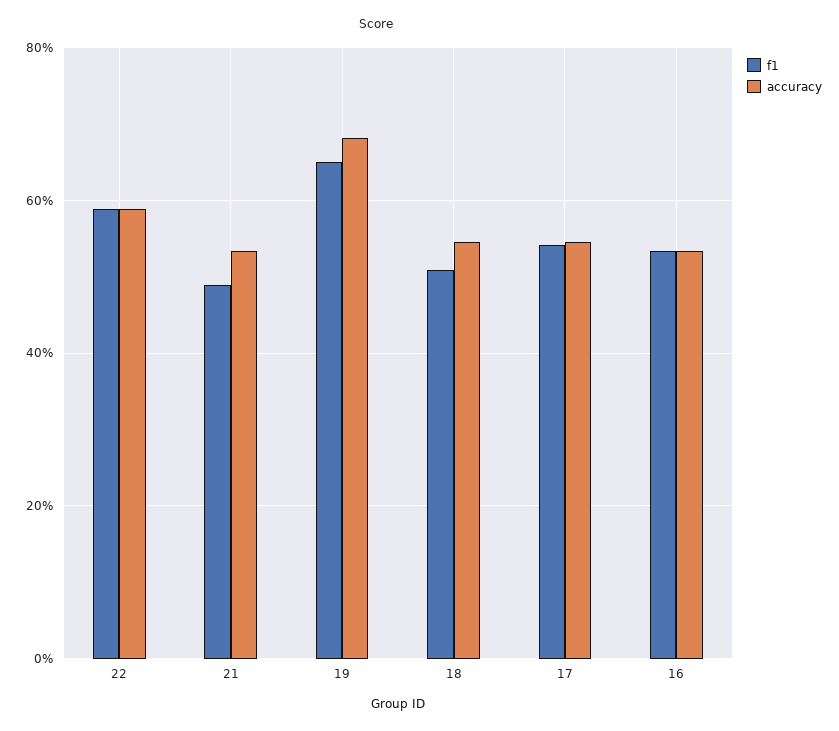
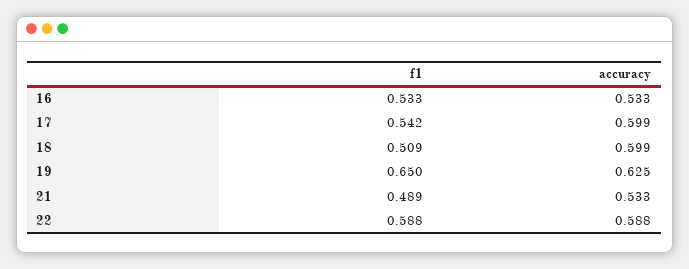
  {
    "f1": {
      "22": 0.588,
      "21": 0.489,
      "19": 0.65,
      "18": 0.509,
      "17": 0.542,
      "16": 0.533
    },
    "accuracy": {
      "22": 0.588,
      "21": 0.533,
-     "19": 0.68,
+     "19": 0.625,
-     "18": 0.54,
+     "18": 0.599,
-     "17": 0.54,
+     "17": 0.599,
      "16": 0.533
    }
  }

